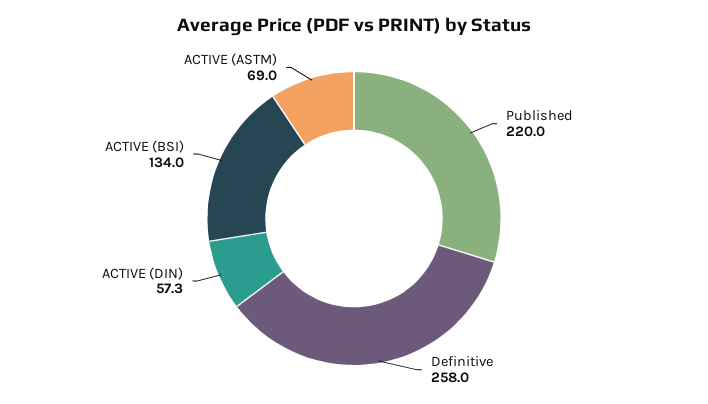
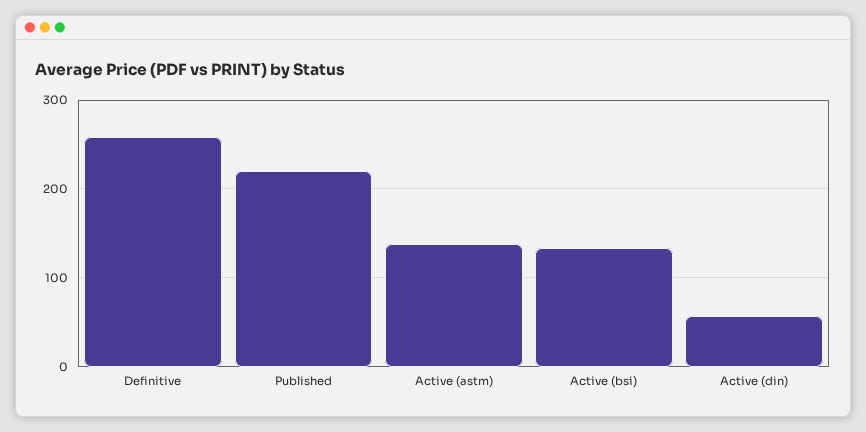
  {
    "Published": 220,
    "Definitive": 258,
    "ACTIVE (DIN)": 57.3,
    "ACTIVE (BSI)": 134,
-   "ACTIVE (ASTM)": 69
+   "ACTIVE (ASTM)": 140
  }

